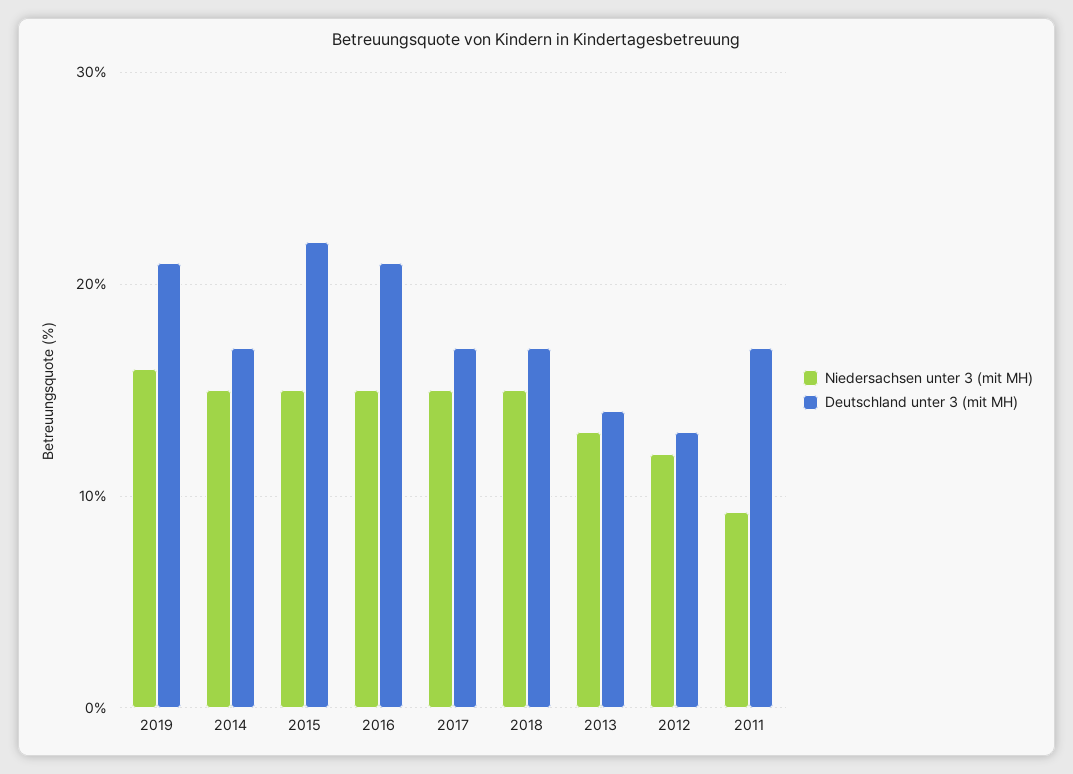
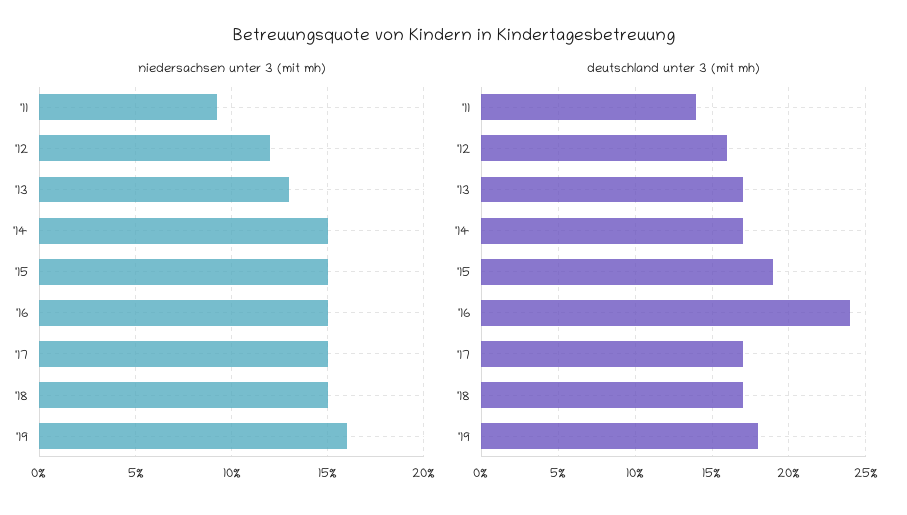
  {
    "Niedersachsen unter 3 (mit MH)": {
      "2019": 16,
      "2014": 15,
      "2015": 15,
      "2016": 15,
      "2017": 15,
      "2018": 15,
      "2013": 13,
      "2012": 12,
      "2011": 9
    },
    "Deutschland unter 3 (mit MH)": {
-     "2019": 21,
+     "2019": 18,
      "2014": 17,
-     "2015": 22,
+     "2015": 19,
-     "2016": 21,
+     "2016": 24,
      "2017": 17,
      "2018": 17,
-     "2013": 14,
+     "2013": 17,
-     "2012": 13,
+     "2012": 16,
-     "2011": 17
+     "2011": 14
    }
  }

